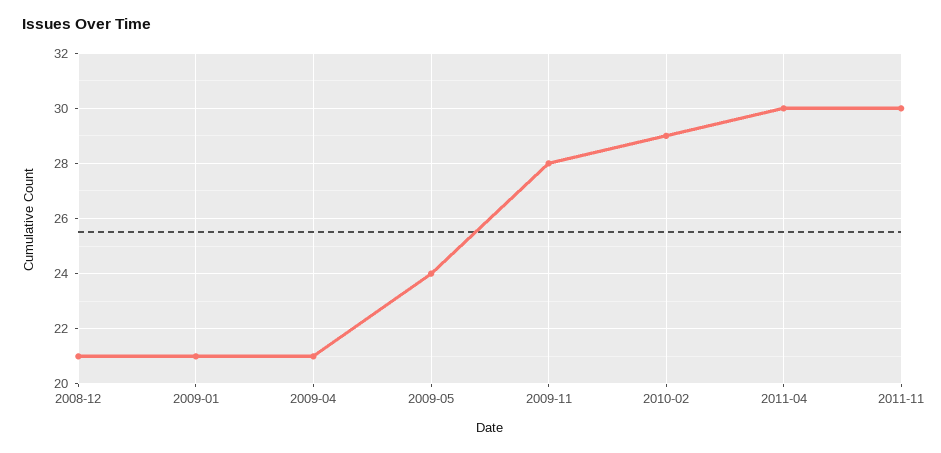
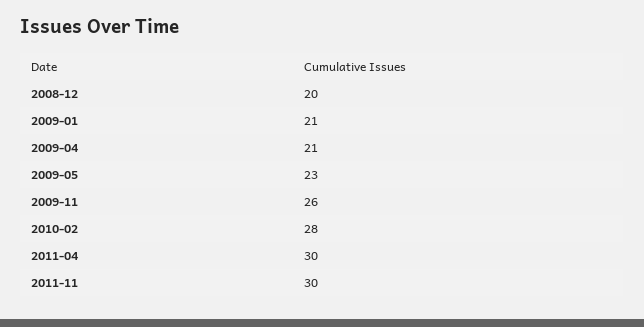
  {
-   "2008-12": 21,
+   "2008-12": 20,
    "2009-01": 21,
    "2009-04": 21,
-   "2009-05": 24,
+   "2009-05": 23,
-   "2009-11": 28,
+   "2009-11": 26,
-   "2010-02": 29,
+   "2010-02": 28,
    "2011-04": 30,
    "2011-11": 30
  }

